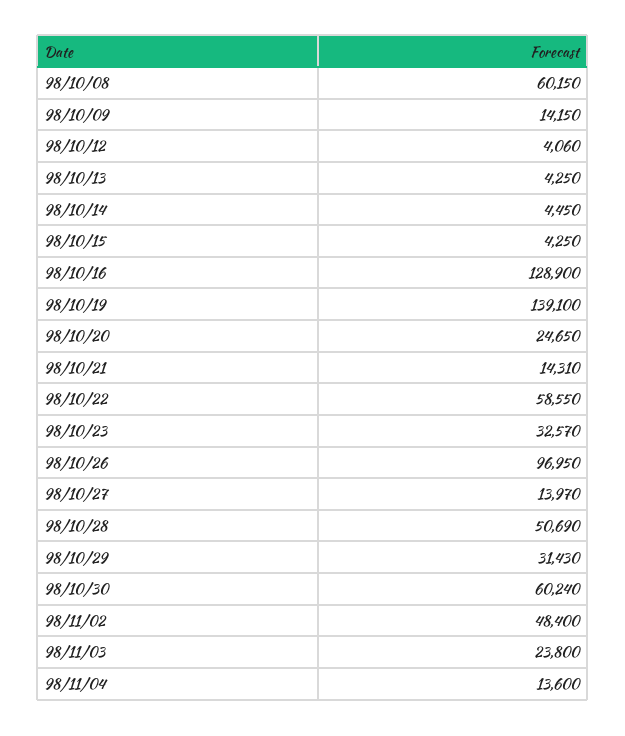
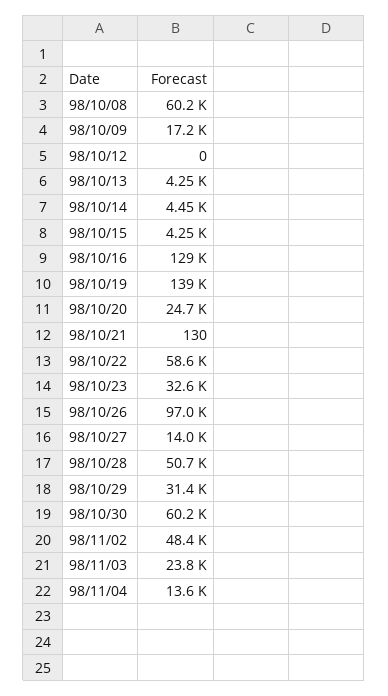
  {
    "98/10/08": 60150,
-   "98/10/09": 14150,
+   "98/10/09": 17200,
-   "98/10/12": 4060,
+   "98/10/12": 0,
    "98/10/13": 4250,
    "98/10/14": 4450,
    "98/10/15": 4250,
    "98/10/16": 128900,
    "98/10/19": 139100,
    "98/10/20": 24650,
-   "98/10/21": 14310,
+   "98/10/21": 130,
    "98/10/22": 58550,
    "98/10/23": 32570,
    "98/10/26": 96950,
    "98/10/27": 13970,
    "98/10/28": 50690,
    "98/10/29": 31430,
    "98/10/30": 60240,
    "98/11/02": 48400,
    "98/11/03": 23800,
    "98/11/04": 13600
  }

